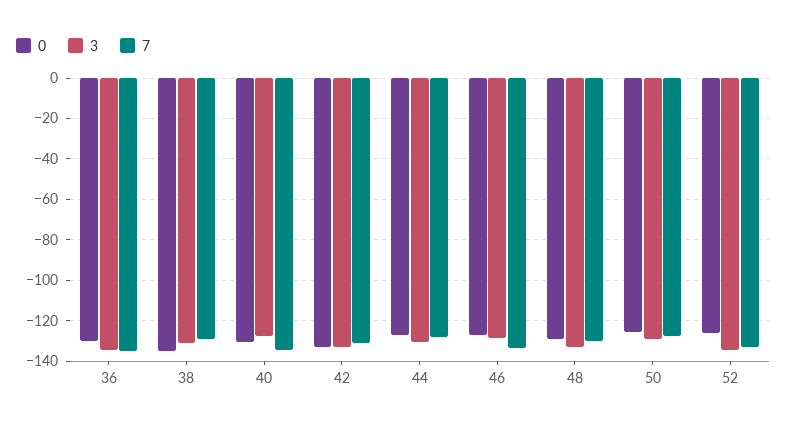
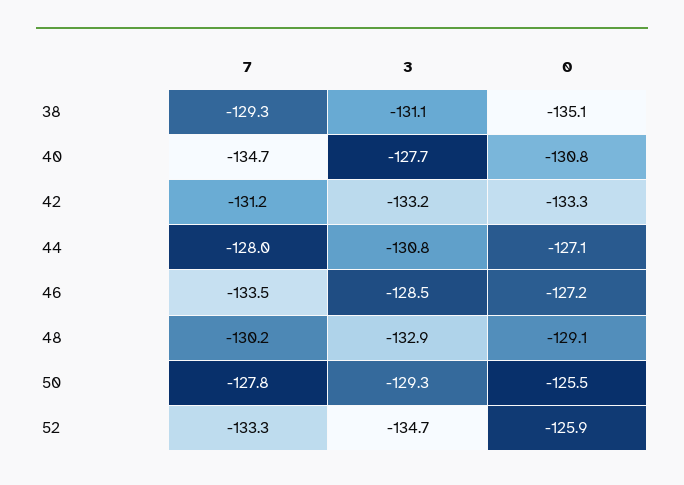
  {
    "0": {
-     "36": -130,
      "38": -135.1,
      "40": -130.8,
      "42": -133.3,
      "44": -127.1,
      "46": -127.2,
      "48": -129.1,
      "50": -125.5,
      "52": -125.9
    },
    "3": {
-     "36": -135,
      "38": -131.1,
      "40": -127.7,
      "42": -133.2,
      "44": -130.8,
      "46": -128.5,
      "48": -132.9,
      "50": -129.3,
      "52": -134.7
    },
    "7": {
-     "36": -135,
      "38": -129.3,
      "40": -134.7,
      "42": -131.2,
      "44": -128,
      "46": -133.5,
      "48": -130.2,
      "50": -127.8,
      "52": -133.3
    }
  }

